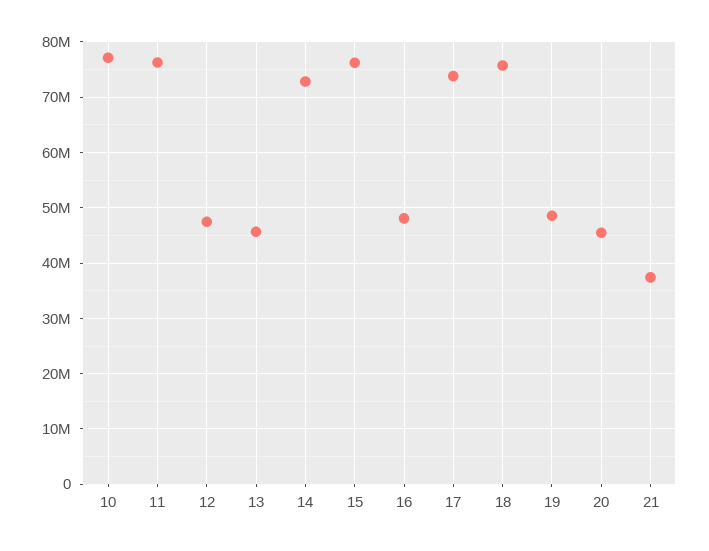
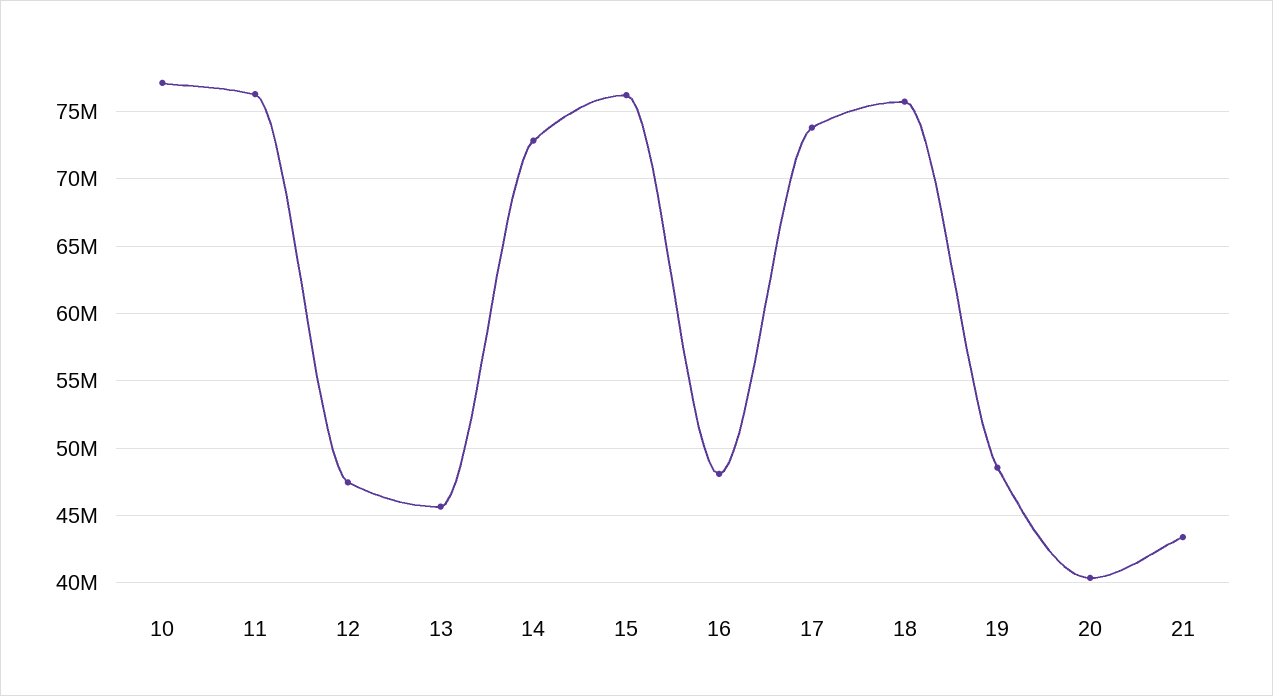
  {
    "10": 77000000,
    "11": 76500000,
    "12": 47500000,
    "13": 45500000,
    "14": 73000000,
    "15": 76000000,
    "16": 48000000,
    "17": 74000000,
    "18": 75500000,
    "19": 48500000,
-   "20": 46000000,
+   "20": 40500000,
-   "21": 38000000
+   "21": 43500000
  }

